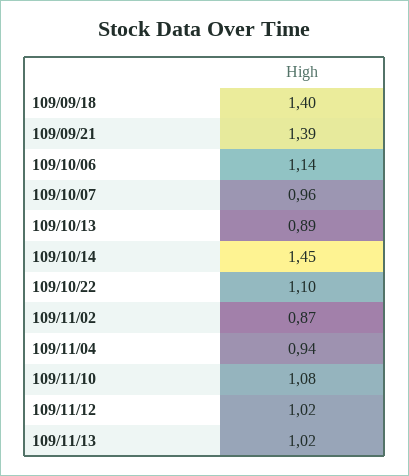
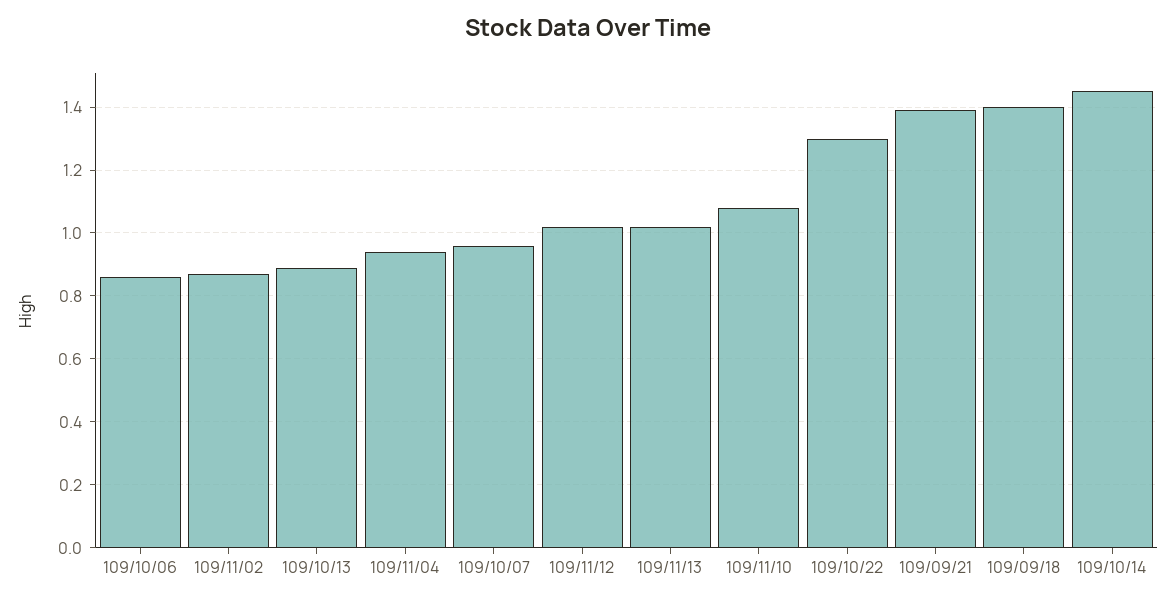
  {
    "109/09/18": 1.4,
    "109/09/21": 1.39,
-   "109/10/06": 1.14,
+   "109/10/06": 0.85,
    "109/10/07": 0.96,
    "109/10/13": 0.89,
    "109/10/14": 1.45,
-   "109/10/22": 1.1,
+   "109/10/22": 1.3,
    "109/11/02": 0.87,
    "109/11/04": 0.94,
    "109/11/10": 1.08,
    "109/11/12": 1.02,
    "109/11/13": 1.02
  }

